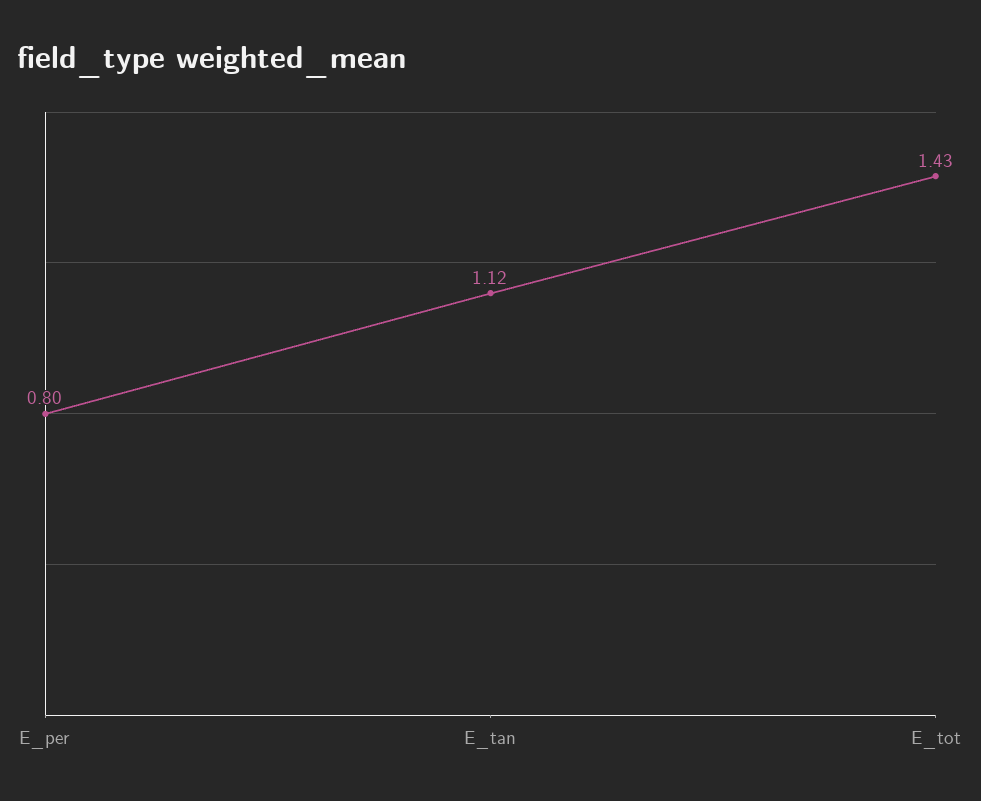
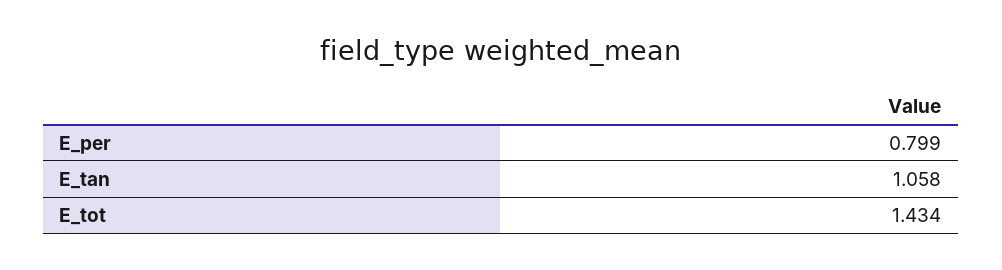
  {
    "E_per": 0.799,
-   "E_tan": 1.12,
+   "E_tan": 1.058,
    "E_tot": 1.434
  }

